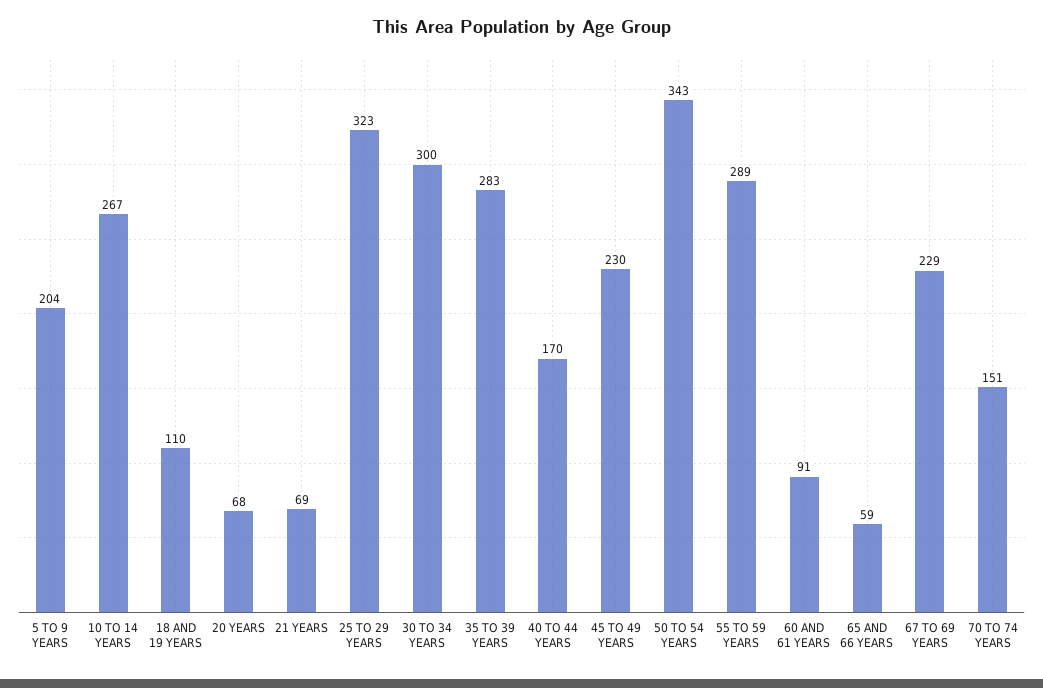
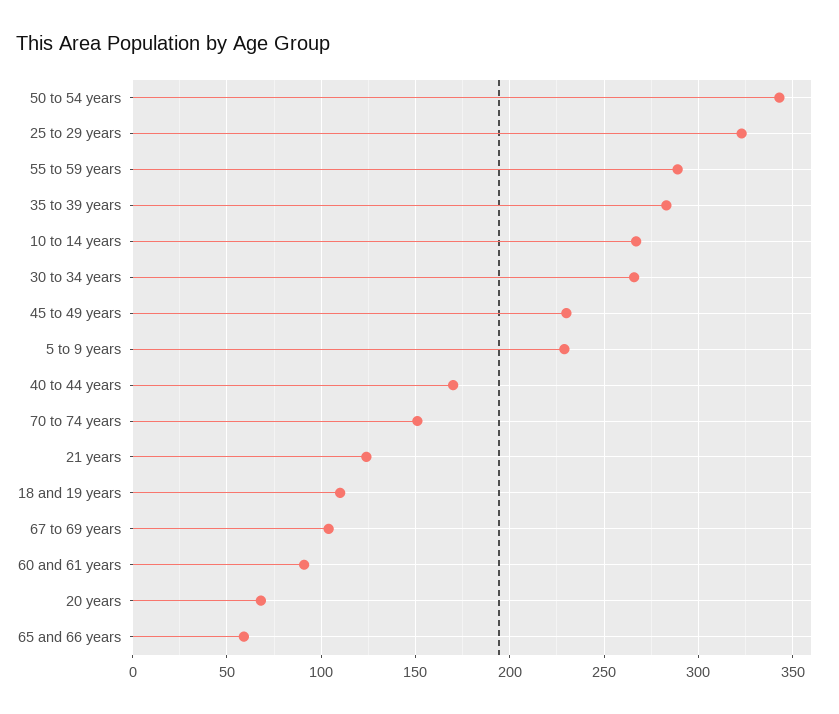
  {
-   "5 TO 9 YEARS": 204,
+   "5 TO 9 YEARS": 230,
    "10 TO 14 YEARS": 267,
    "18 AND 19 YEARS": 110,
    "20 YEARS": 68,
-   "21 YEARS": 69,
+   "21 YEARS": 125,
    "25 TO 29 YEARS": 323,
-   "30 TO 34 YEARS": 300,
+   "30 TO 34 YEARS": 265,
    "35 TO 39 YEARS": 283,
    "40 TO 44 YEARS": 170,
    "45 TO 49 YEARS": 230,
    "50 TO 54 YEARS": 343,
    "55 TO 59 YEARS": 289,
    "60 AND 61 YEARS": 91,
    "65 AND 66 YEARS": 59,
-   "67 TO 69 YEARS": 229,
+   "67 TO 69 YEARS": 105,
    "70 TO 74 YEARS": 151
  }

